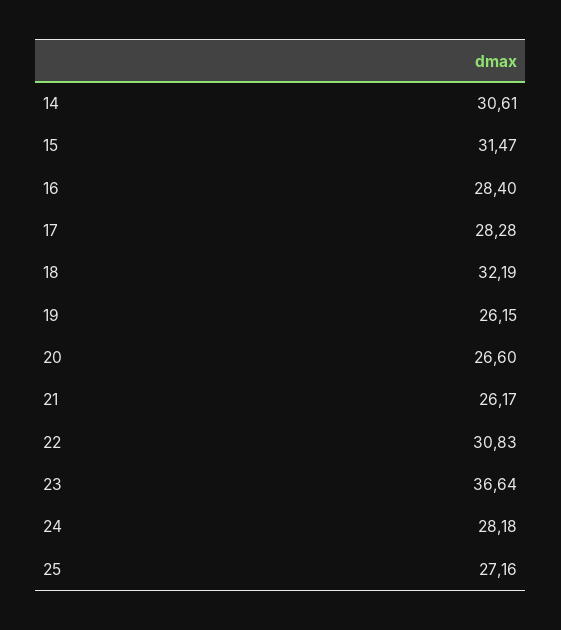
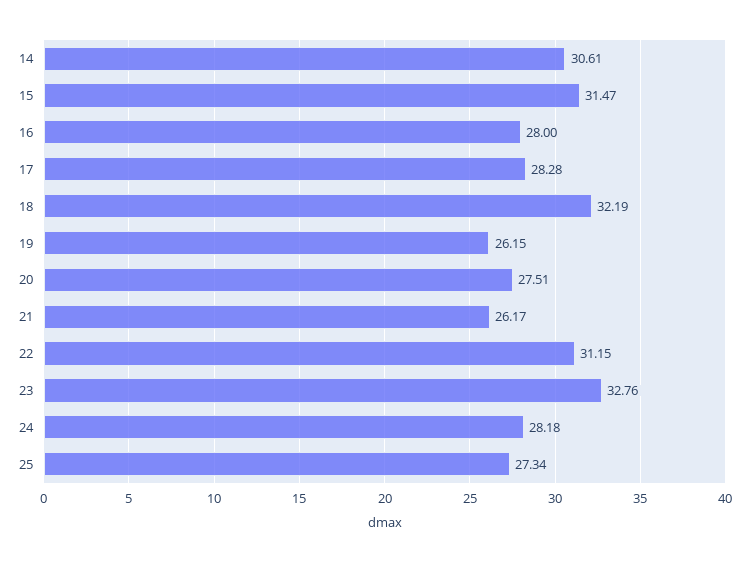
  {
    "14": 30.61,
    "15": 31.47,
-   "16": 28.4,
+   "16": 28,
    "17": 28.28,
    "18": 32.19,
    "19": 26.15,
-   "20": 26.6,
+   "20": 27.51,
    "21": 26.17,
-   "22": 30.83,
+   "22": 31.15,
-   "23": 36.64,
+   "23": 32.76,
    "24": 28.18,
-   "25": 27.16
+   "25": 27.34
  }

